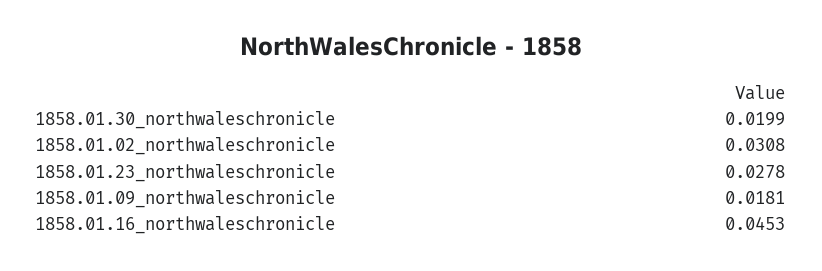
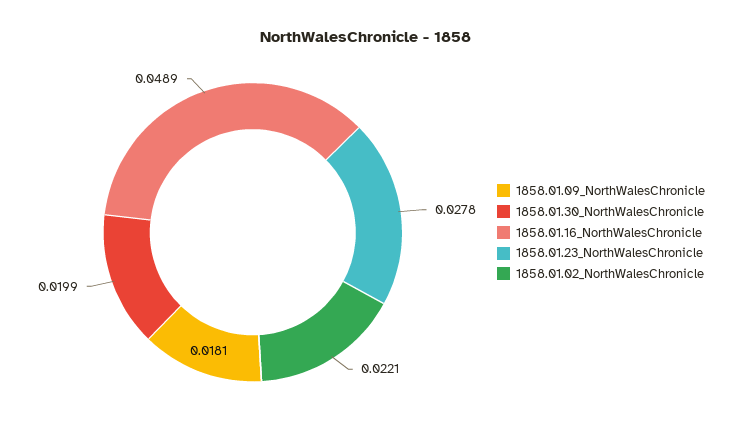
  {
    "1858.01.30_northwaleschronicle": 0.0199,
-   "1858.01.02_northwaleschronicle": 0.0308,
+   "1858.01.02_northwaleschronicle": 0.0221,
    "1858.01.23_northwaleschronicle": 0.0278,
    "1858.01.09_northwaleschronicle": 0.0181,
-   "1858.01.16_northwaleschronicle": 0.0453
+   "1858.01.16_northwaleschronicle": 0.0489
  }

